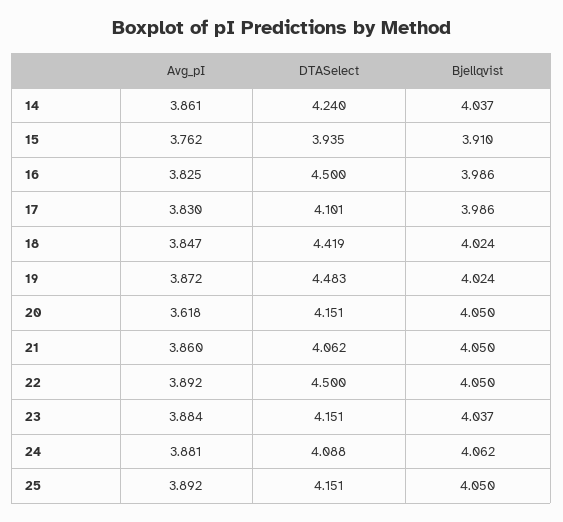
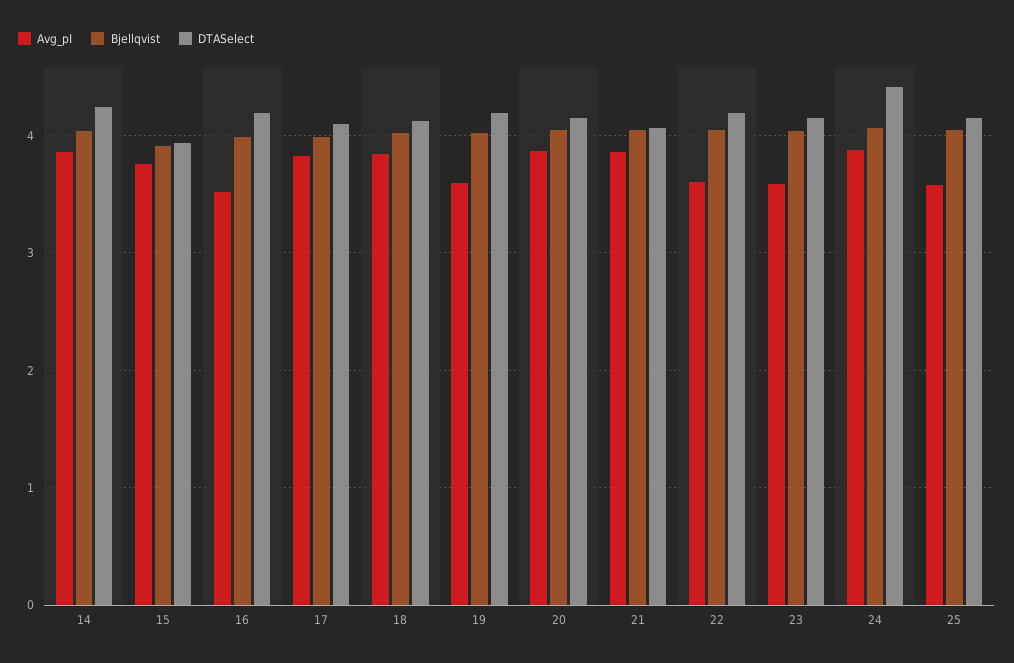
  {
    "Avg_pI": {
      "14": 3.861,
      "15": 3.762,
-     "16": 3.825,
+     "16": 3.5,
      "17": 3.83,
      "18": 3.847,
-     "19": 3.872,
+     "19": 3.6,
-     "20": 3.618,
+     "20": 3.9,
      "21": 3.86,
-     "22": 3.892,
+     "22": 3.6,
-     "23": 3.884,
+     "23": 3.6,
      "24": 3.881,
-     "25": 3.892
+     "25": 3.6
    },
    "DTASelect": {
      "14": 4.24,
      "15": 3.935,
-     "16": 4.5,
+     "16": 4.2,
      "17": 4.101,
-     "18": 4.419,
+     "18": 4.1,
-     "19": 4.483,
+     "19": 4.2,
      "20": 4.151,
      "21": 4.062,
-     "22": 4.5,
+     "22": 4.2,
      "23": 4.151,
-     "24": 4.088,
+     "24": 4.4,
      "25": 4.151
    },
    "Bjellqvist": {
      "14": 4.037,
      "15": 3.91,
      "16": 3.986,
      "17": 3.986,
      "18": 4.024,
      "19": 4.024,
      "20": 4.05,
      "21": 4.05,
      "22": 4.05,
      "23": 4.037,
      "24": 4.062,
      "25": 4.05
    }
  }

